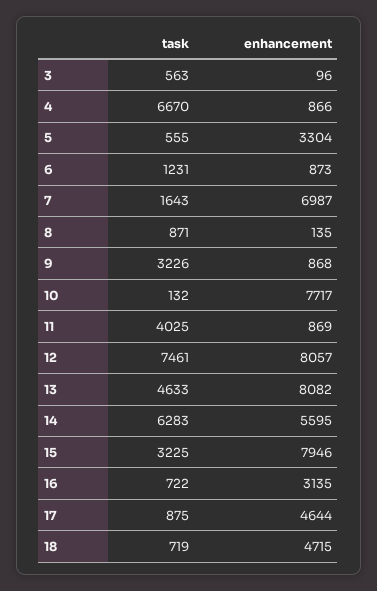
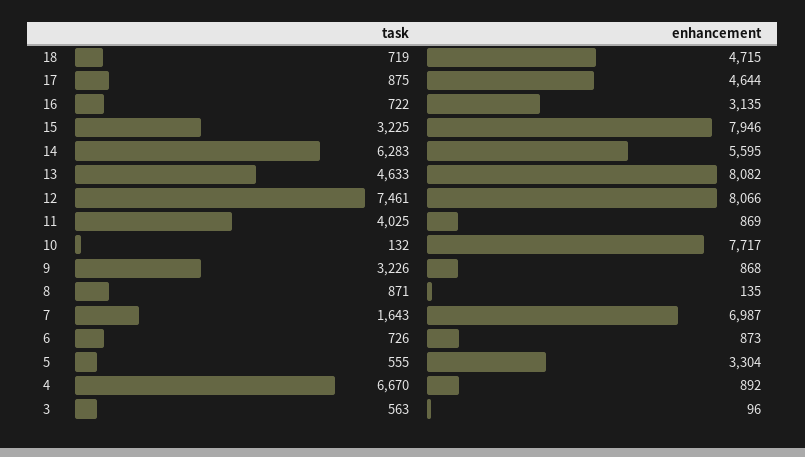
  {
    "task": {
      "3": 563,
      "4": 6670,
      "5": 555,
-     "6": 1231,
+     "6": 726,
      "7": 1643,
      "8": 871,
      "9": 3226,
      "10": 132,
      "11": 4025,
      "12": 7461,
      "13": 4633,
      "14": 6283,
      "15": 3225,
      "16": 722,
      "17": 875,
      "18": 719
    },
    "enhancement": {
      "3": 96,
-     "4": 866,
+     "4": 892,
      "5": 3304,
      "6": 873,
      "7": 6987,
      "8": 135,
      "9": 868,
      "10": 7717,
      "11": 869,
-     "12": 8057,
+     "12": 8066,
      "13": 8082,
      "14": 5595,
      "15": 7946,
      "16": 3135,
      "17": 4644,
      "18": 4715
    }
  }

